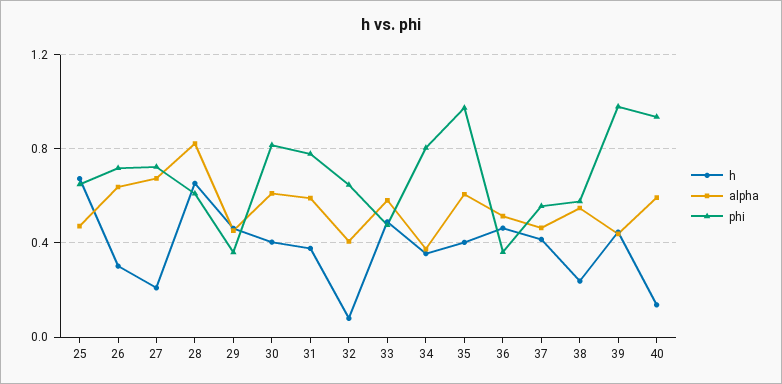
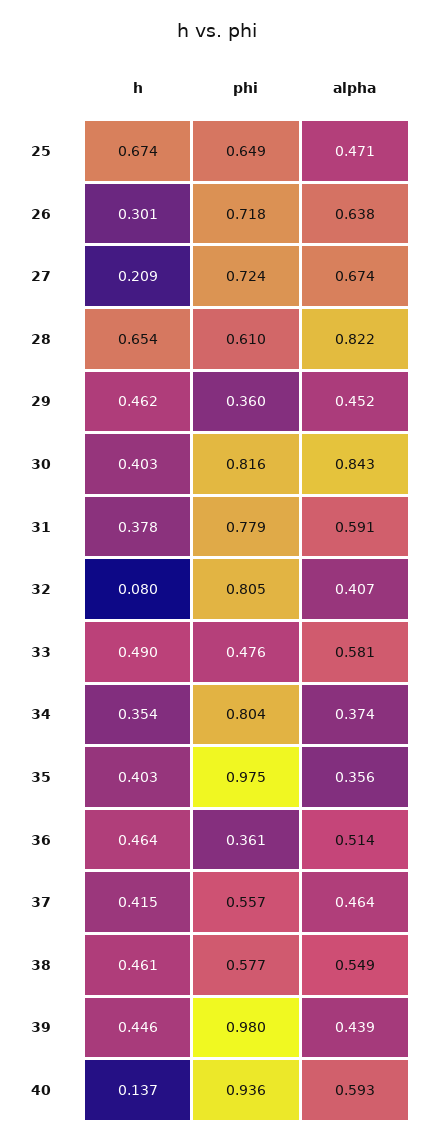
  {
    "h": {
      "25": 0.674,
      "26": 0.301,
      "27": 0.209,
      "28": 0.654,
      "29": 0.462,
      "30": 0.403,
      "31": 0.378,
      "32": 0.08,
      "33": 0.49,
      "34": 0.354,
      "35": 0.403,
      "36": 0.464,
      "37": 0.415,
-     "38": 0.25,
+     "38": 0.461,
      "39": 0.446,
      "40": 0.137
    },
    "alpha": {
      "25": 0.471,
      "26": 0.638,
      "27": 0.674,
      "28": 0.822,
      "29": 0.452,
-     "30": 0.6,
+     "30": 0.843,
      "31": 0.591,
      "32": 0.407,
      "33": 0.581,
      "34": 0.374,
-     "35": 0.6,
+     "35": 0.356,
      "36": 0.514,
      "37": 0.464,
      "38": 0.549,
      "39": 0.439,
      "40": 0.593
    },
    "phi": {
      "25": 0.649,
      "26": 0.718,
      "27": 0.724,
      "28": 0.61,
      "29": 0.36,
      "30": 0.816,
      "31": 0.779,
-     "32": 0.65,
+     "32": 0.805,
      "33": 0.476,
      "34": 0.804,
      "35": 0.975,
      "36": 0.361,
      "37": 0.557,
      "38": 0.577,
      "39": 0.98,
      "40": 0.936
    }
  }

